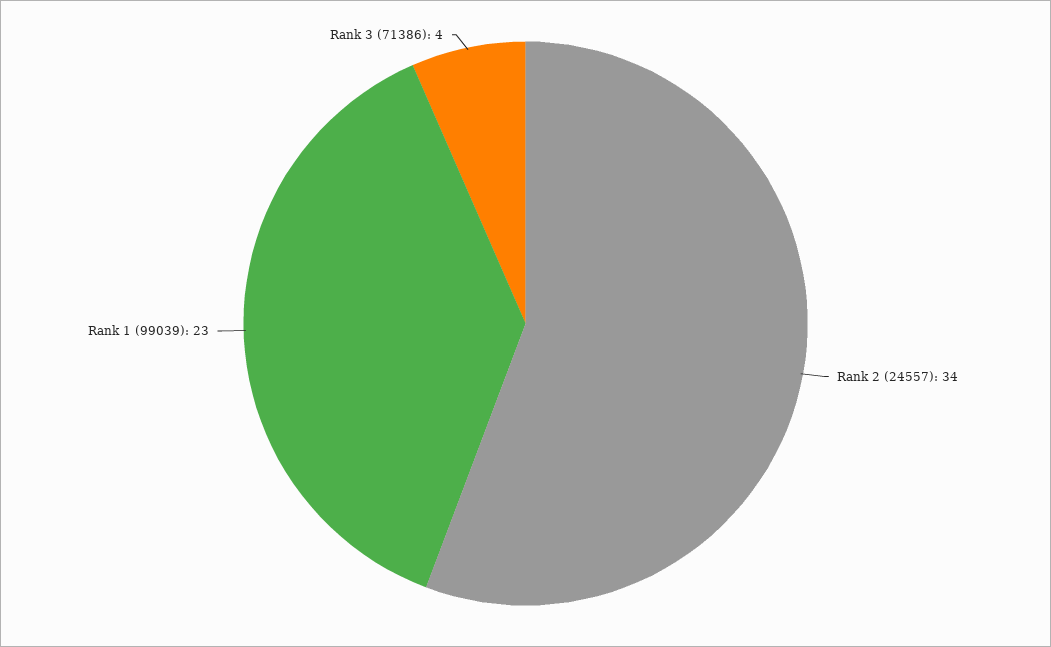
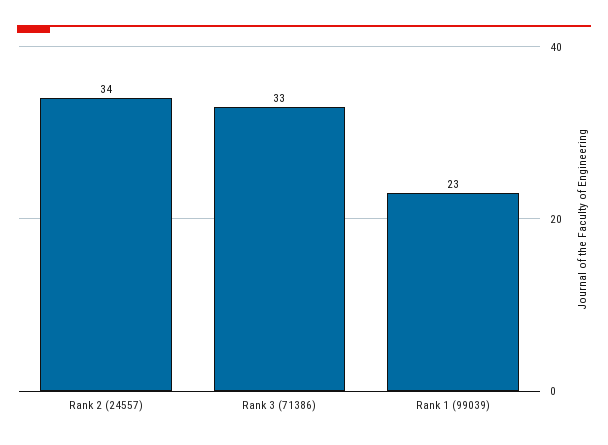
  {
    "Rank 2 (24557)": 34,
    "Rank 1 (99039)": 23,
-   "Rank 3 (71386)": 4
+   "Rank 3 (71386)": 33
  }

